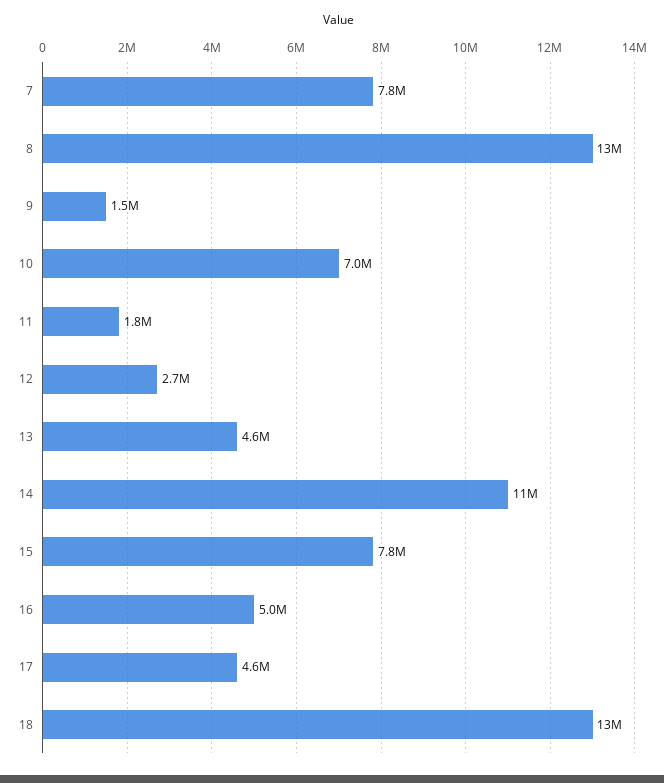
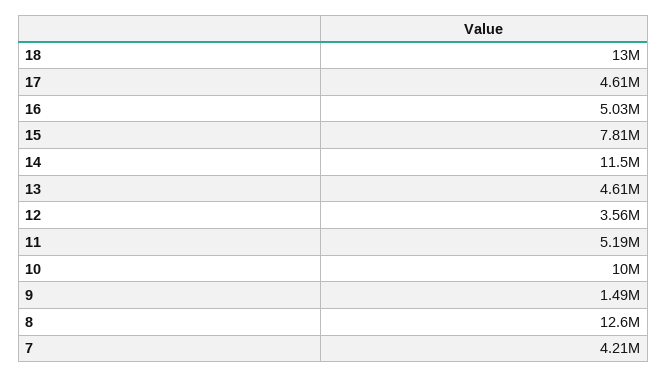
  {
-   "7": 7800000,
+   "7": 4210000,
    "8": 12600000,
    "9": 1490000,
-   "10": 7000000,
+   "10": 10000000,
-   "11": 1800000,
+   "11": 5190000,
-   "12": 2700000,
+   "12": 3560000,
    "13": 4610000,
    "14": 11500000,
    "15": 7810000,
    "16": 5030000,
    "17": 4610000,
    "18": 13000000
  }

